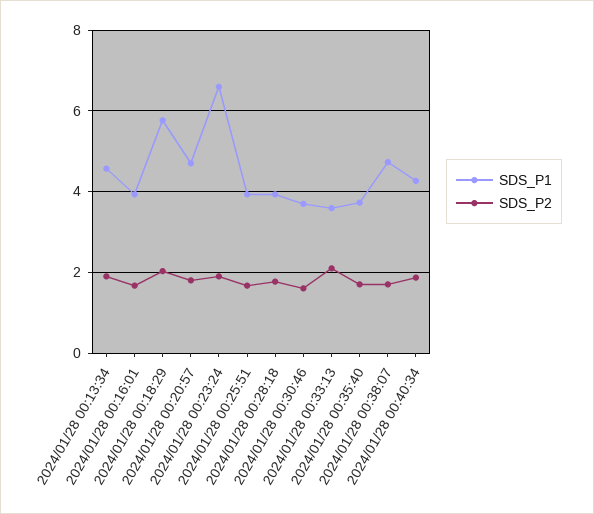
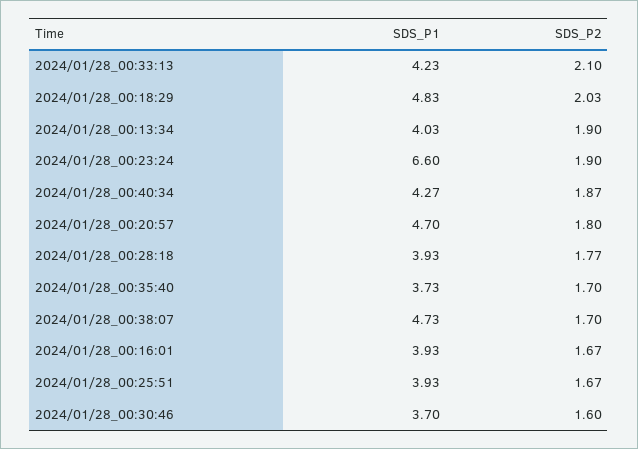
  {
    "SDS_P1": {
-     "2024/01/28 00:13:34": 4.6,
+     "2024/01/28 00:13:34": 4.03,
      "2024/01/28 00:16:01": 3.93,
-     "2024/01/28 00:18:29": 5.8,
+     "2024/01/28 00:18:29": 4.83,
      "2024/01/28 00:20:57": 4.7,
      "2024/01/28 00:23:24": 6.6,
      "2024/01/28 00:25:51": 3.93,
      "2024/01/28 00:28:18": 3.93,
      "2024/01/28 00:30:46": 3.7,
-     "2024/01/28 00:33:13": 3.6,
+     "2024/01/28 00:33:13": 4.23,
      "2024/01/28 00:35:40": 3.73,
      "2024/01/28 00:38:07": 4.73,
      "2024/01/28 00:40:34": 4.27
    },
    "SDS_P2": {
      "2024/01/28 00:13:34": 1.9,
      "2024/01/28 00:16:01": 1.67,
      "2024/01/28 00:18:29": 2.03,
      "2024/01/28 00:20:57": 1.8,
      "2024/01/28 00:23:24": 1.9,
      "2024/01/28 00:25:51": 1.67,
      "2024/01/28 00:28:18": 1.77,
      "2024/01/28 00:30:46": 1.6,
      "2024/01/28 00:33:13": 2.1,
      "2024/01/28 00:35:40": 1.7,
      "2024/01/28 00:38:07": 1.7,
      "2024/01/28 00:40:34": 1.87
    }
  }

